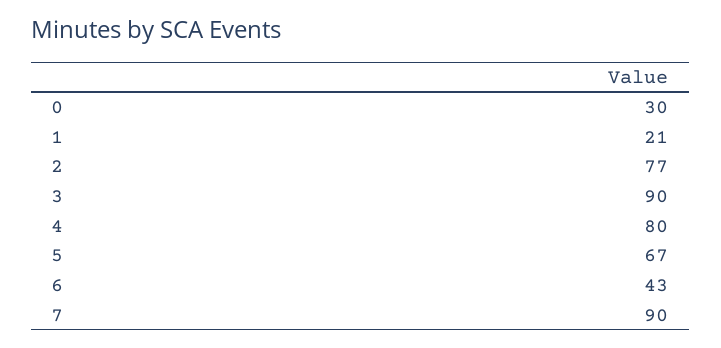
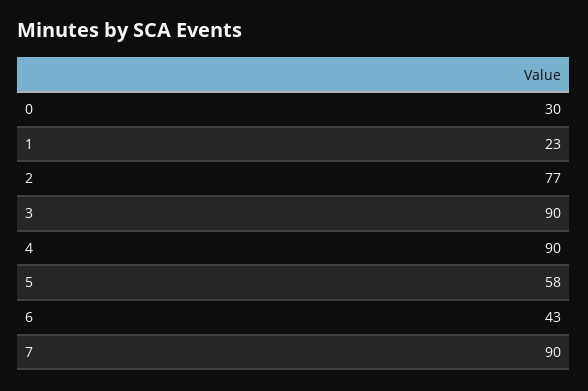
  {
    "0": 30,
-   "1": 21,
+   "1": 23,
    "2": 77,
    "3": 90,
-   "4": 80,
+   "4": 90,
-   "5": 67,
+   "5": 58,
    "6": 43,
    "7": 90
  }

